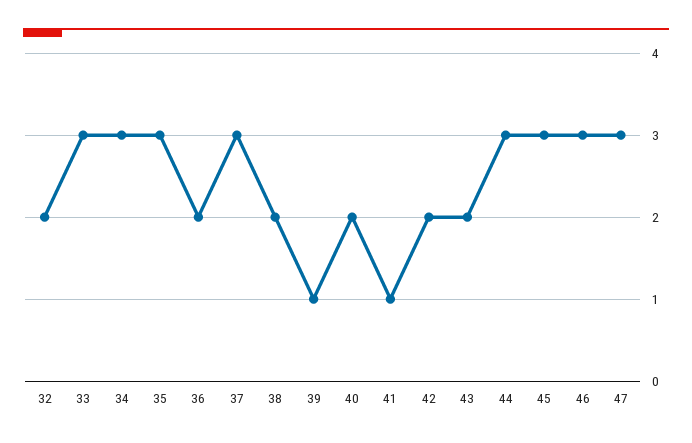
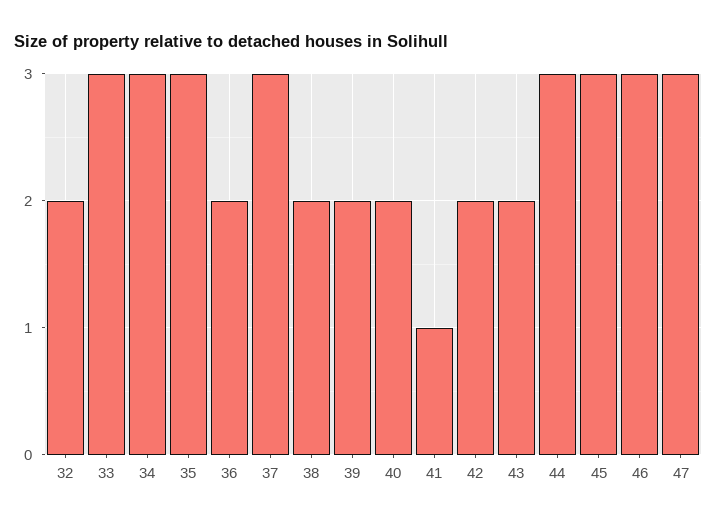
  {
    "32": 2,
    "33": 3,
    "34": 3,
    "35": 3,
    "36": 2,
    "37": 3,
    "38": 2,
-   "39": 1,
+   "39": 2,
    "40": 2,
    "41": 1,
    "42": 2,
    "43": 2,
    "44": 3,
    "45": 3,
    "46": 3,
    "47": 3
  }

